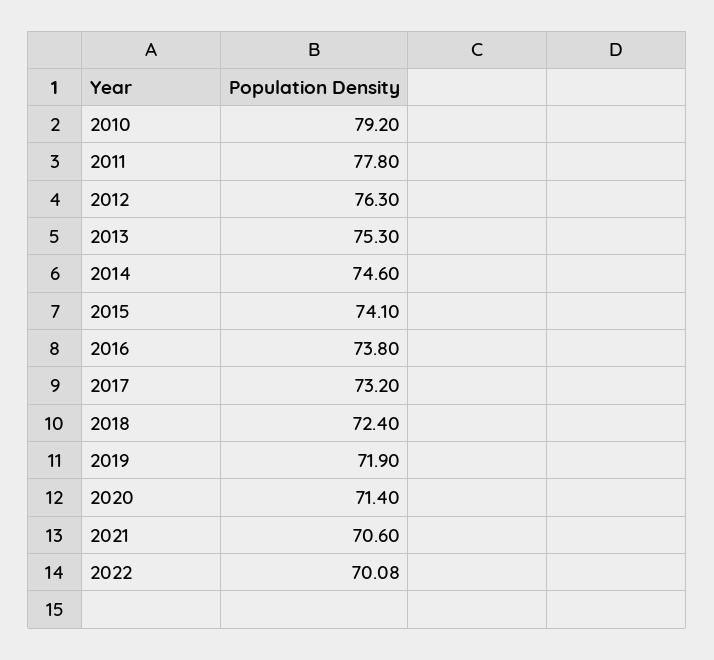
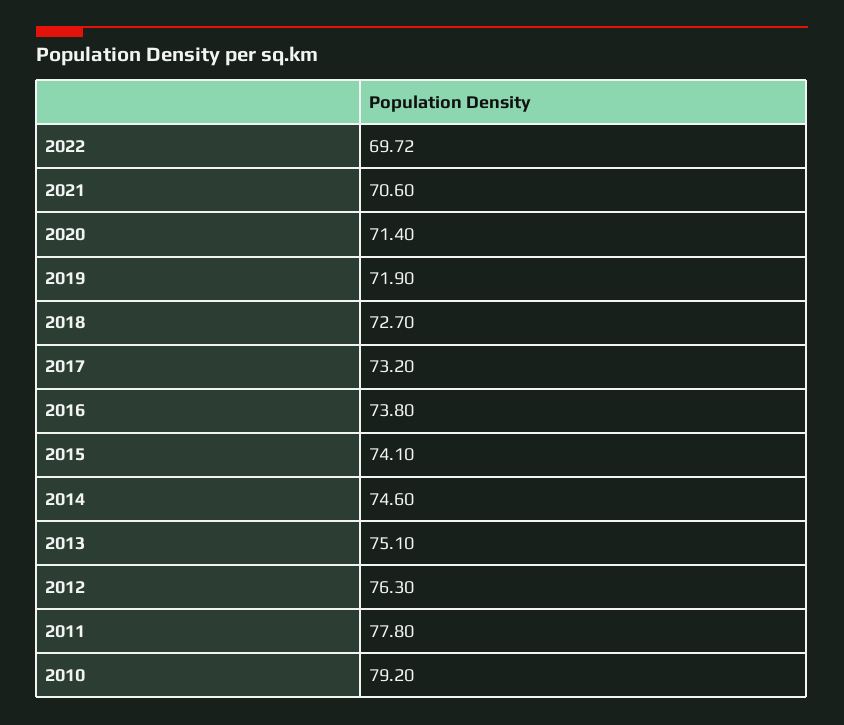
  {
    "2010": 79.2,
    "2011": 77.8,
    "2012": 76.3,
-   "2013": 75.3,
+   "2013": 75.1,
    "2014": 74.6,
    "2015": 74.1,
    "2016": 73.8,
    "2017": 73.2,
-   "2018": 72.4,
+   "2018": 72.7,
    "2019": 71.9,
    "2020": 71.4,
    "2021": 70.6,
-   "2022": 70.08
+   "2022": 69.72
  }

